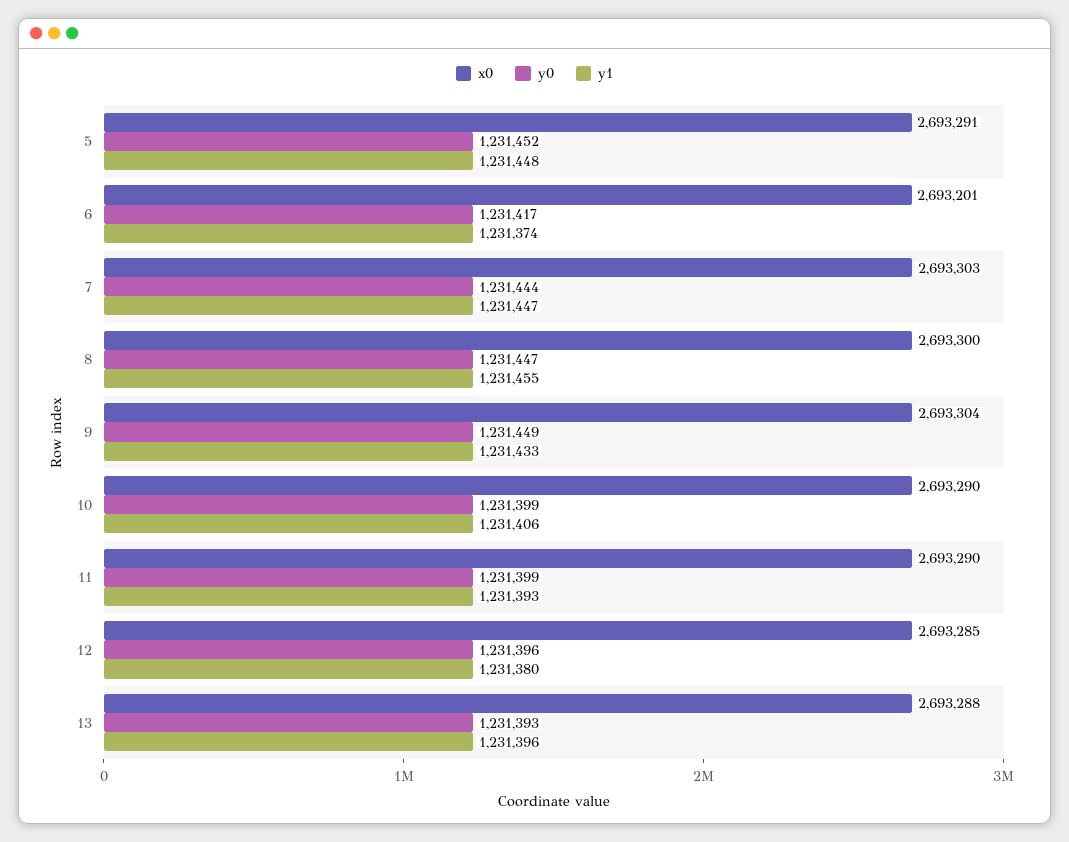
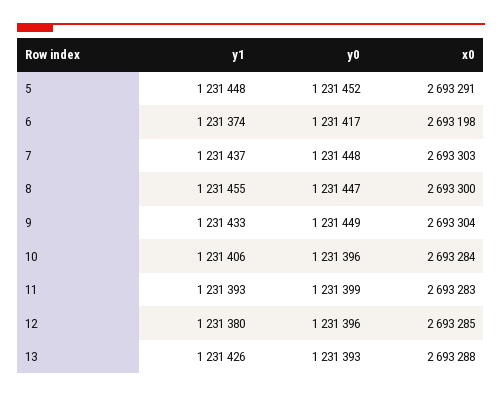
  {
    "x0": {
      "5": 2693291,
-     "6": 2693201,
+     "6": 2693198,
      "7": 2693303,
      "8": 2693300,
      "9": 2693304,
-     "10": 2693290,
+     "10": 2693284,
-     "11": 2693290,
+     "11": 2693283,
      "12": 2693285,
      "13": 2693288
    },
    "y0": {
      "5": 1231452,
      "6": 1231417,
-     "7": 1231444,
+     "7": 1231448,
      "8": 1231447,
      "9": 1231449,
-     "10": 1231399,
+     "10": 1231396,
      "11": 1231399,
      "12": 1231396,
      "13": 1231393
    },
    "y1": {
      "5": 1231448,
      "6": 1231374,
-     "7": 1231447,
+     "7": 1231437,
      "8": 1231455,
      "9": 1231433,
      "10": 1231406,
      "11": 1231393,
      "12": 1231380,
-     "13": 1231396
+     "13": 1231426
    }
  }

